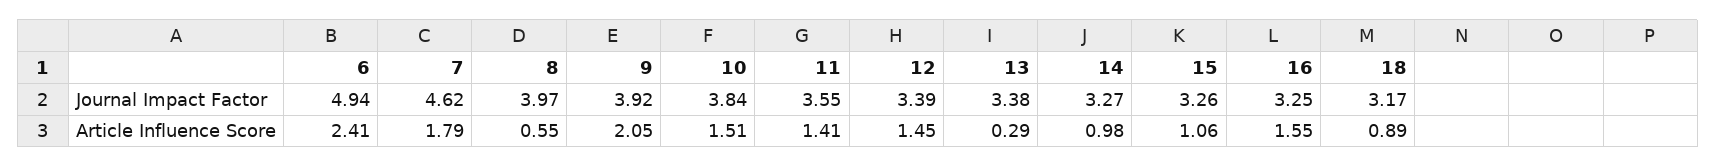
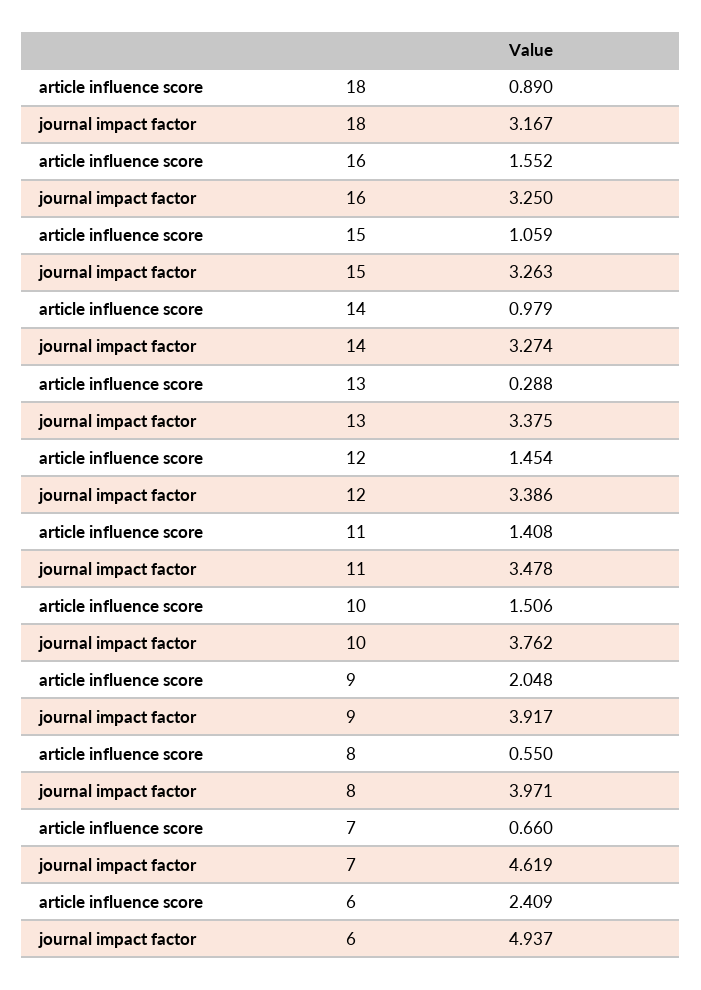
  {
    "6": {
      "Journal Impact Factor": 4.937,
      "Article Influence Score": 2.409
    },
    "7": {
      "Journal Impact Factor": 4.619,
-     "Article Influence Score": 1.79
+     "Article Influence Score": 0.66
    },
    "8": {
      "Journal Impact Factor": 3.971,
      "Article Influence Score": 0.55
    },
    "9": {
      "Journal Impact Factor": 3.917,
      "Article Influence Score": 2.048
    },
    "10": {
-     "Journal Impact Factor": 3.84,
+     "Journal Impact Factor": 3.762,
      "Article Influence Score": 1.506
    },
    "11": {
-     "Journal Impact Factor": 3.55,
+     "Journal Impact Factor": 3.478,
      "Article Influence Score": 1.408
    },
    "12": {
      "Journal Impact Factor": 3.386,
      "Article Influence Score": 1.454
    },
    "13": {
      "Journal Impact Factor": 3.375,
      "Article Influence Score": 0.288
    },
    "14": {
      "Journal Impact Factor": 3.274,
      "Article Influence Score": 0.979
    },
    "15": {
      "Journal Impact Factor": 3.263,
      "Article Influence Score": 1.059
    },
    "16": {
      "Journal Impact Factor": 3.25,
      "Article Influence Score": 1.552
    },
    "18": {
      "Journal Impact Factor": 3.167,
      "Article Influence Score": 0.89
    }
  }

